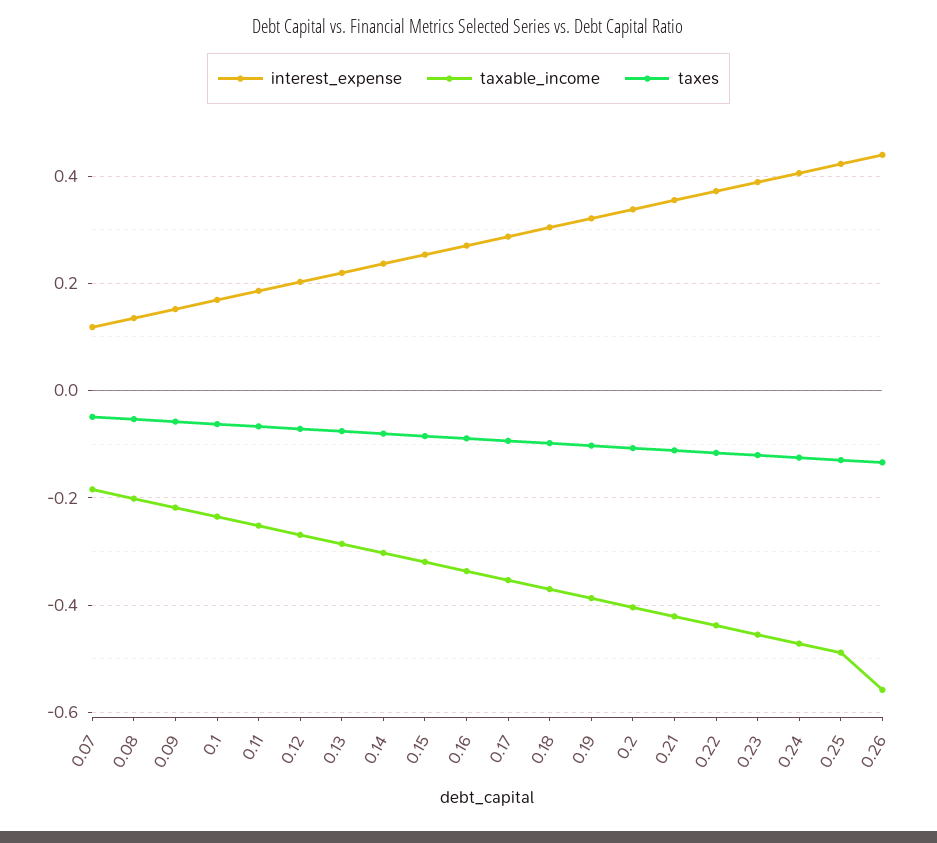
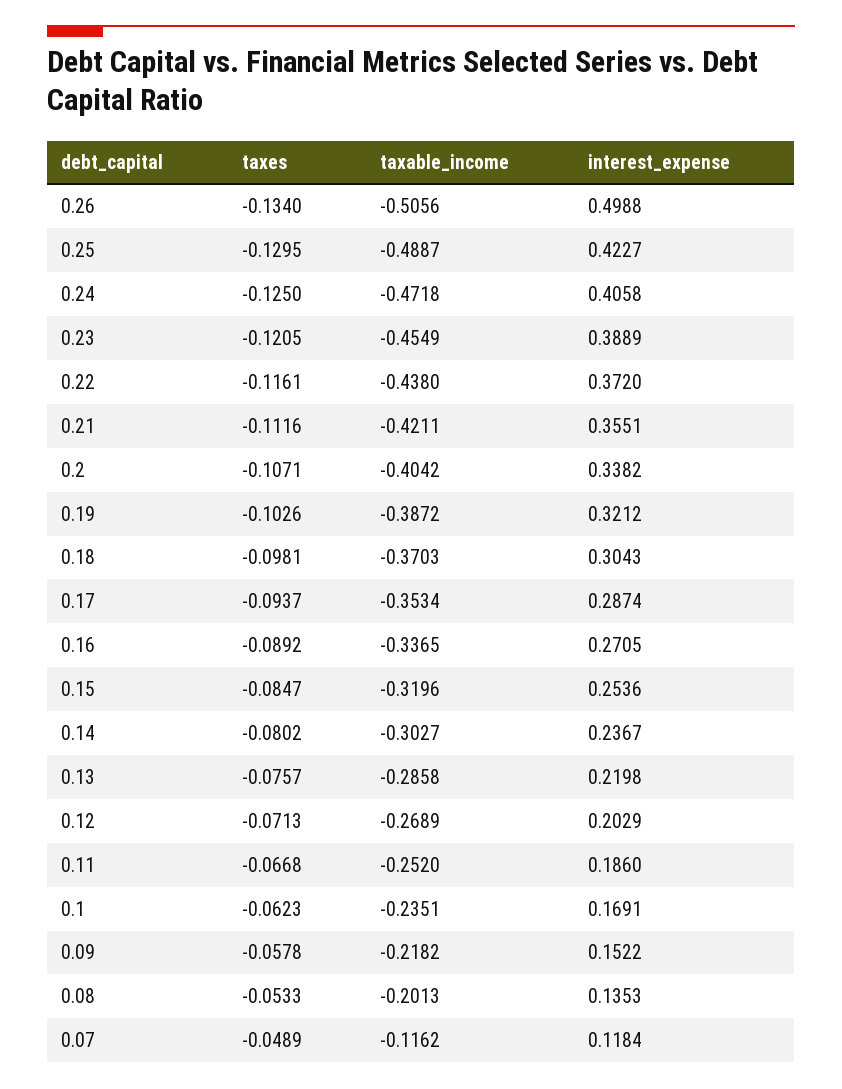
  {
    "interest_expense": {
      "0.07": 0.1184,
      "0.08": 0.1353,
      "0.09": 0.1522,
      "0.1": 0.1691,
      "0.11": 0.186,
      "0.12": 0.2029,
      "0.13": 0.2198,
      "0.14": 0.2367,
      "0.15": 0.2536,
      "0.16": 0.2705,
      "0.17": 0.2874,
      "0.18": 0.3043,
      "0.19": 0.3212,
      "0.2": 0.3382,
      "0.21": 0.3551,
      "0.22": 0.372,
      "0.23": 0.3889,
      "0.24": 0.4058,
      "0.25": 0.4227,
-     "0.26": 0.44
+     "0.26": 0.4988
    },
    "taxable_income": {
-     "0.07": -0.18,
+     "0.07": -0.1162,
      "0.08": -0.2013,
      "0.09": -0.2182,
      "0.1": -0.2351,
      "0.11": -0.252,
      "0.12": -0.2689,
      "0.13": -0.2858,
      "0.14": -0.3027,
      "0.15": -0.3196,
      "0.16": -0.3365,
      "0.17": -0.3534,
      "0.18": -0.3703,
      "0.19": -0.3872,
      "0.2": -0.4042,
      "0.21": -0.4211,
      "0.22": -0.438,
      "0.23": -0.4549,
      "0.24": -0.4718,
      "0.25": -0.4887,
-     "0.26": -0.56
+     "0.26": -0.5056
    },
    "taxes": {
      "0.07": -0.0489,
      "0.08": -0.0533,
      "0.09": -0.0578,
      "0.1": -0.0623,
      "0.11": -0.0668,
      "0.12": -0.0713,
      "0.13": -0.0757,
      "0.14": -0.0802,
      "0.15": -0.0847,
      "0.16": -0.0892,
      "0.17": -0.0937,
      "0.18": -0.0981,
      "0.19": -0.1026,
      "0.2": -0.1071,
      "0.21": -0.1116,
      "0.22": -0.1161,
      "0.23": -0.1205,
      "0.24": -0.125,
      "0.25": -0.1295,
      "0.26": -0.134
    }
  }

